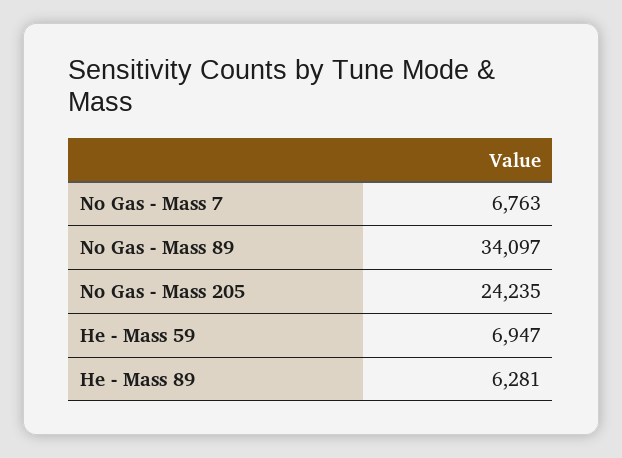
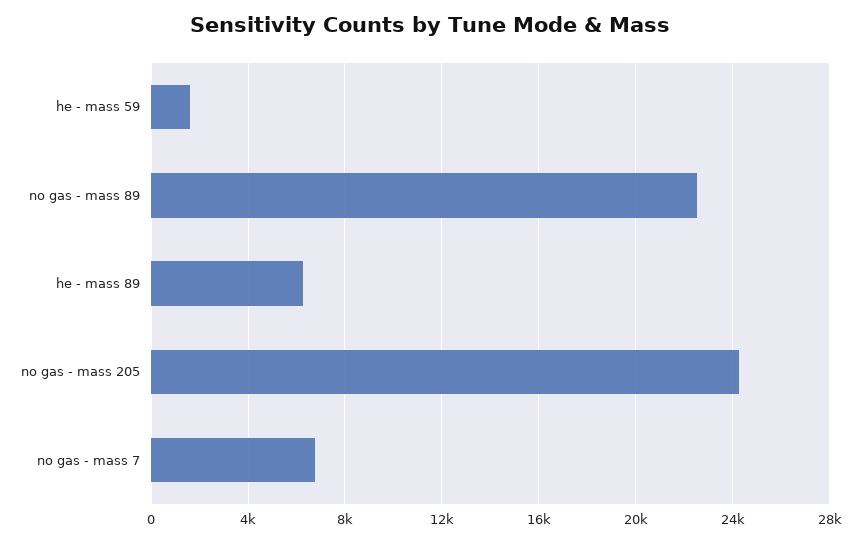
  {
    "No Gas - Mass 7": 6763,
-   "No Gas - Mass 89": 34097,
+   "No Gas - Mass 89": 22500,
    "No Gas - Mass 205": 24235,
-   "He - Mass 59": 6947,
+   "He - Mass 59": 1500,
    "He - Mass 89": 6281
  }

